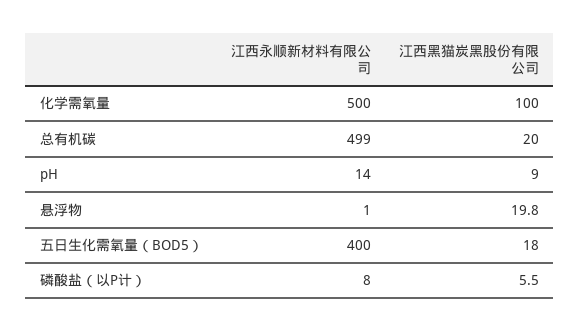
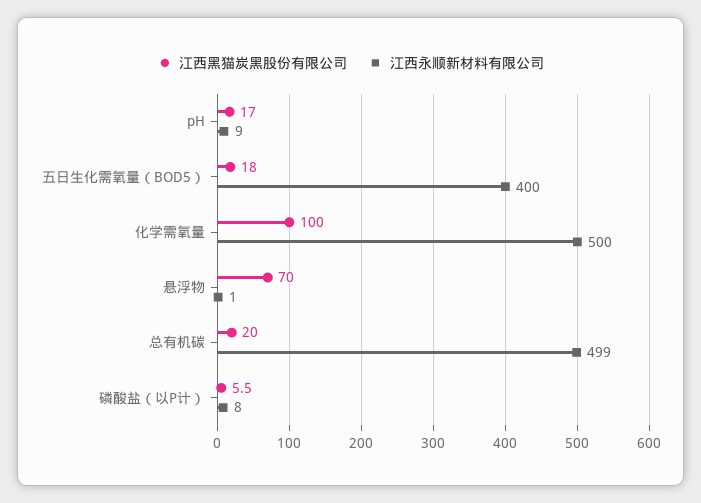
  {
    "江西永顺新材料有限公司": {
      "化学需氧量": 500,
      "总有机碳": 499,
-     "pH": 14,
+     "pH": 9,
      "悬浮物": 1,
      "五日生化需氧量（BOD5）": 400,
      "磷酸盐（以P计）": 8
    },
    "江西黑猫炭黑股份有限公司": {
      "化学需氧量": 100,
      "总有机碳": 20,
-     "pH": 9,
+     "pH": 17,
-     "悬浮物": 19.8,
+     "悬浮物": 70,
      "五日生化需氧量（BOD5）": 18,
      "磷酸盐（以P计）": 5.5
    }
  }

